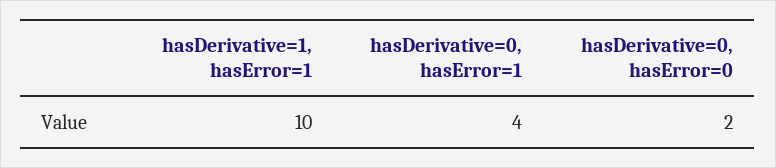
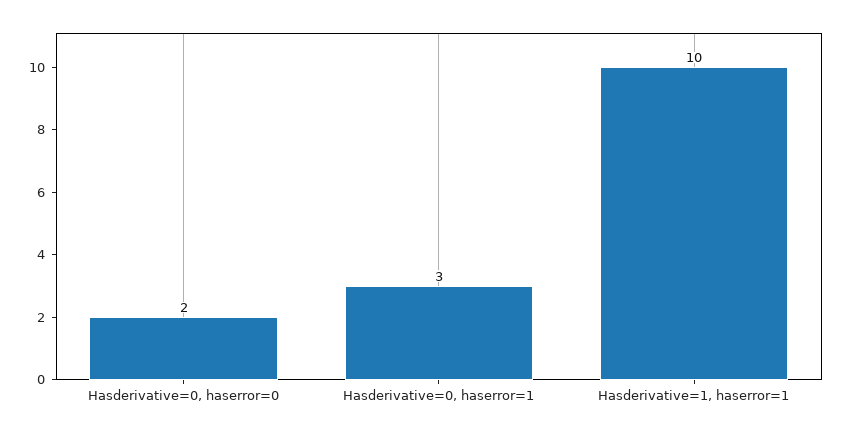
  {
    "hasDerivative=1, hasError=1": 10,
-   "hasDerivative=0, hasError=1": 4,
+   "hasDerivative=0, hasError=1": 3,
    "hasDerivative=0, hasError=0": 2
  }

